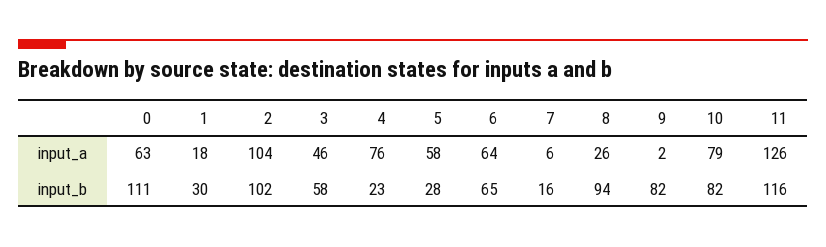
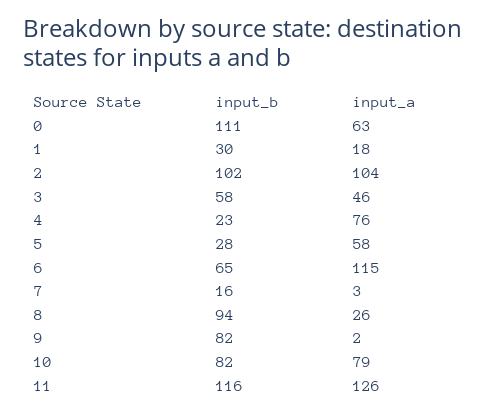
  {
    "0": {
      "input_a": 63,
      "input_b": 111
    },
    "1": {
      "input_a": 18,
      "input_b": 30
    },
    "2": {
      "input_a": 104,
      "input_b": 102
    },
    "3": {
      "input_a": 46,
      "input_b": 58
    },
    "4": {
      "input_a": 76,
      "input_b": 23
    },
    "5": {
      "input_a": 58,
      "input_b": 28
    },
    "6": {
-     "input_a": 64,
+     "input_a": 115,
      "input_b": 65
    },
    "7": {
-     "input_a": 6,
+     "input_a": 3,
      "input_b": 16
    },
    "8": {
      "input_a": 26,
      "input_b": 94
    },
    "9": {
      "input_a": 2,
      "input_b": 82
    },
    "10": {
      "input_a": 79,
      "input_b": 82
    },
    "11": {
      "input_a": 126,
      "input_b": 116
    }
  }

